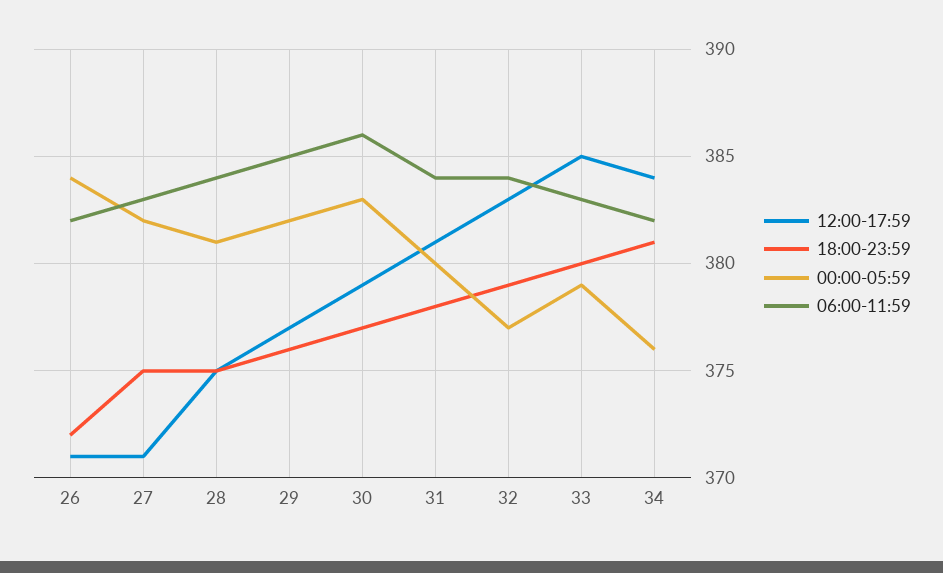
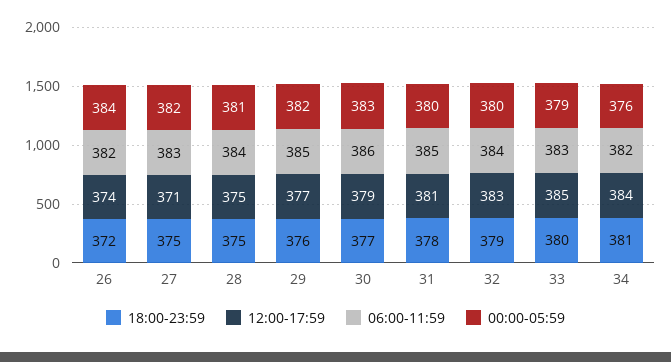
  {
    "12:00-17:59": {
-     "26": 371,
+     "26": 374,
      "27": 371,
      "28": 375,
      "29": 377,
      "30": 379,
      "31": 381,
      "32": 383,
      "33": 385,
      "34": 384
    },
    "18:00-23:59": {
      "26": 372,
      "27": 375,
      "28": 375,
      "29": 376,
      "30": 377,
      "31": 378,
      "32": 379,
      "33": 380,
      "34": 381
    },
    "00:00-05:59": {
      "26": 384,
      "27": 382,
      "28": 381,
      "29": 382,
      "30": 383,
      "31": 380,
-     "32": 377,
+     "32": 380,
      "33": 379,
      "34": 376
    },
    "06:00-11:59": {
      "26": 382,
      "27": 383,
      "28": 384,
      "29": 385,
      "30": 386,
-     "31": 384,
+     "31": 385,
      "32": 384,
      "33": 383,
      "34": 382
    }
  }

